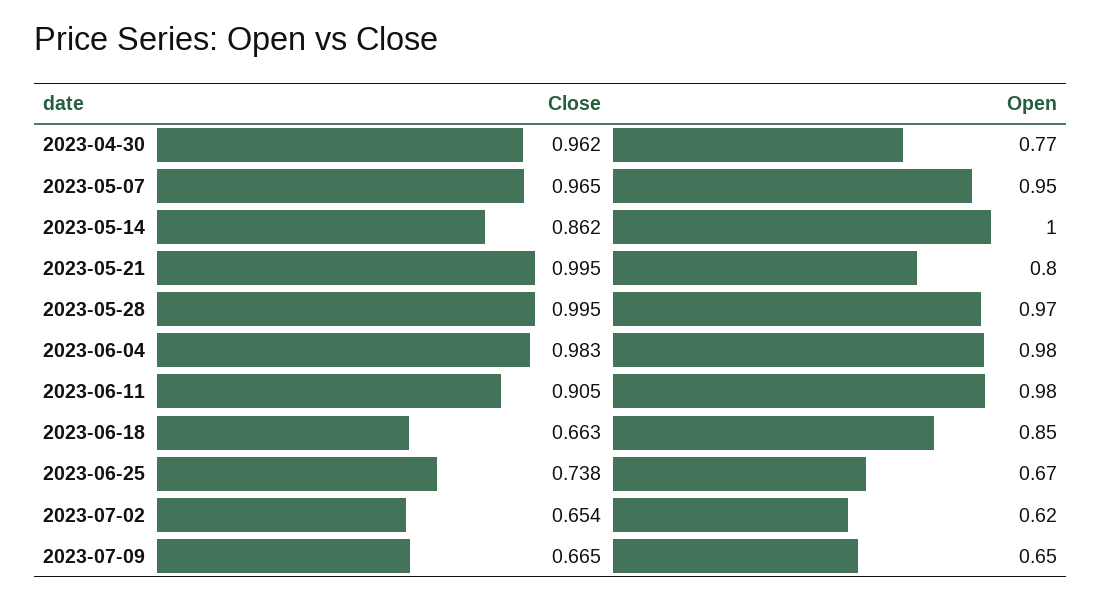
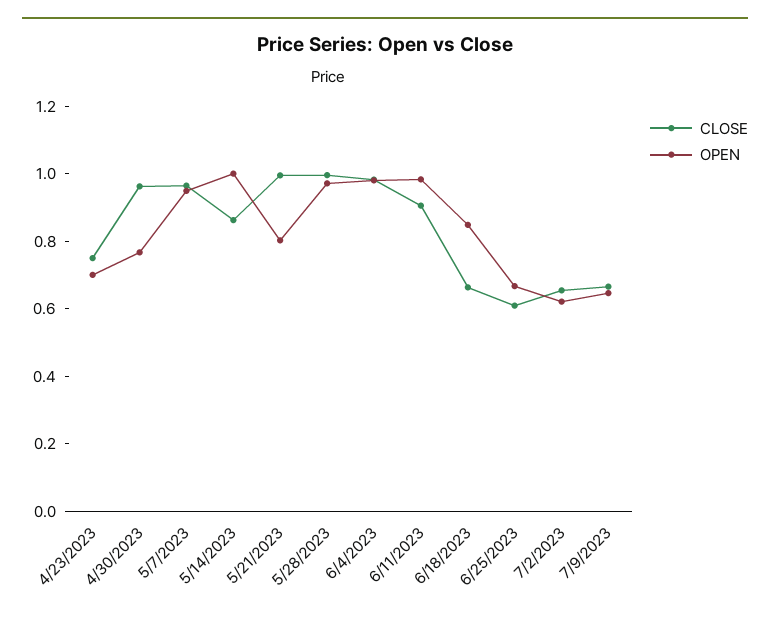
  {
    "Close": {
      "2023-04-30": 0.962,
      "2023-05-07": 0.965,
      "2023-05-14": 0.862,
      "2023-05-21": 0.995,
      "2023-05-28": 0.995,
      "2023-06-04": 0.983,
      "2023-06-11": 0.905,
      "2023-06-18": 0.663,
-     "2023-06-25": 0.738,
+     "2023-06-25": 0.6,
      "2023-07-02": 0.654,
-     "2023-07-09": 0.665
+     "2023-07-09": 0.665,
+     "4/23/2023": 0.75
    },
    "Open": {
      "2023-04-30": 0.77,
      "2023-05-07": 0.95,
      "2023-05-14": 1,
      "2023-05-21": 0.8,
      "2023-05-28": 0.97,
      "2023-06-04": 0.98,
      "2023-06-11": 0.98,
      "2023-06-18": 0.85,
      "2023-06-25": 0.67,
      "2023-07-02": 0.62,
-     "2023-07-09": 0.65
+     "2023-07-09": 0.65,
+     "4/23/2023": 0.7
    }
  }

